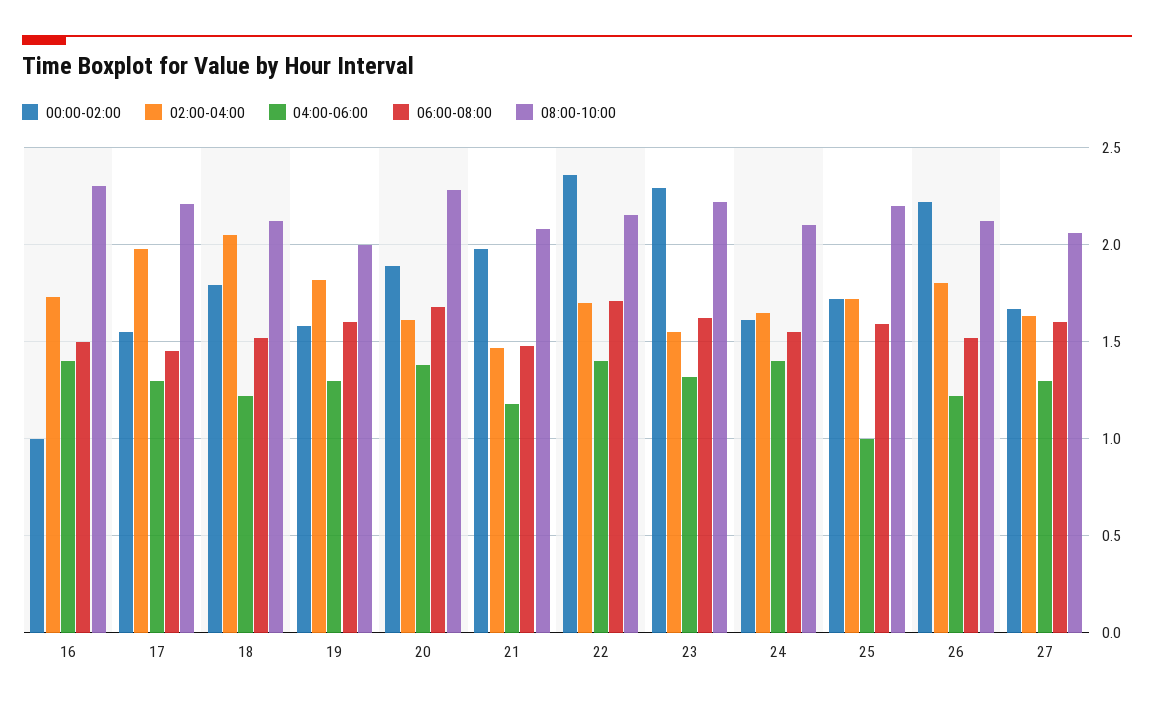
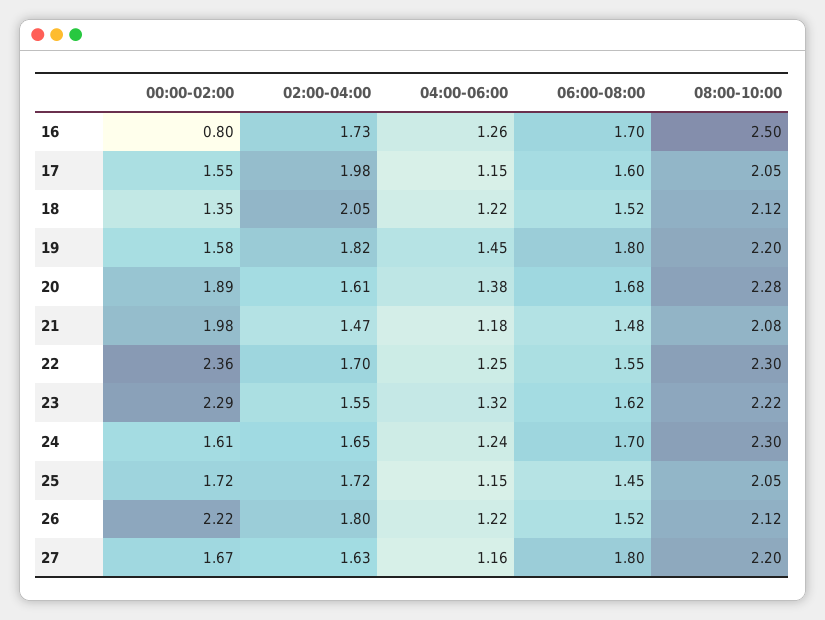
  {
    "00:00-02:00": {
-     "16": 1,
+     "16": 0.8,
      "17": 1.55,
-     "18": 1.8,
+     "18": 1.35,
      "19": 1.58,
      "20": 1.89,
      "21": 1.98,
      "22": 2.36,
      "23": 2.29,
      "24": 1.61,
      "25": 1.72,
      "26": 2.22,
      "27": 1.67
    },
    "02:00-04:00": {
      "16": 1.73,
      "17": 1.98,
      "18": 2.05,
      "19": 1.82,
      "20": 1.61,
      "21": 1.47,
      "22": 1.7,
      "23": 1.55,
      "24": 1.65,
      "25": 1.72,
      "26": 1.8,
      "27": 1.63
    },
    "04:00-06:00": {
-     "16": 1.4,
+     "16": 1.26,
-     "17": 1.3,
+     "17": 1.15,
      "18": 1.22,
-     "19": 1.3,
+     "19": 1.45,
      "20": 1.38,
      "21": 1.18,
-     "22": 1.4,
+     "22": 1.25,
      "23": 1.32,
-     "24": 1.4,
+     "24": 1.24,
-     "25": 1,
+     "25": 1.15,
      "26": 1.22,
-     "27": 1.3
+     "27": 1.16
    },
    "06:00-08:00": {
-     "16": 1.5,
+     "16": 1.7,
-     "17": 1.45,
+     "17": 1.6,
      "18": 1.52,
-     "19": 1.6,
+     "19": 1.8,
      "20": 1.68,
      "21": 1.48,
-     "22": 1.7,
+     "22": 1.55,
      "23": 1.62,
-     "24": 1.55,
+     "24": 1.7,
-     "25": 1.6,
+     "25": 1.45,
      "26": 1.52,
-     "27": 1.6
+     "27": 1.8
    },
    "08:00-10:00": {
-     "16": 2.3,
+     "16": 2.5,
-     "17": 2.2,
+     "17": 2.05,
      "18": 2.12,
-     "19": 2,
+     "19": 2.2,
      "20": 2.28,
      "21": 2.08,
-     "22": 2.15,
+     "22": 2.3,
      "23": 2.22,
-     "24": 2.1,
+     "24": 2.3,
-     "25": 2.2,
+     "25": 2.05,
      "26": 2.12,
-     "27": 2.05
+     "27": 2.2
    }
  }

